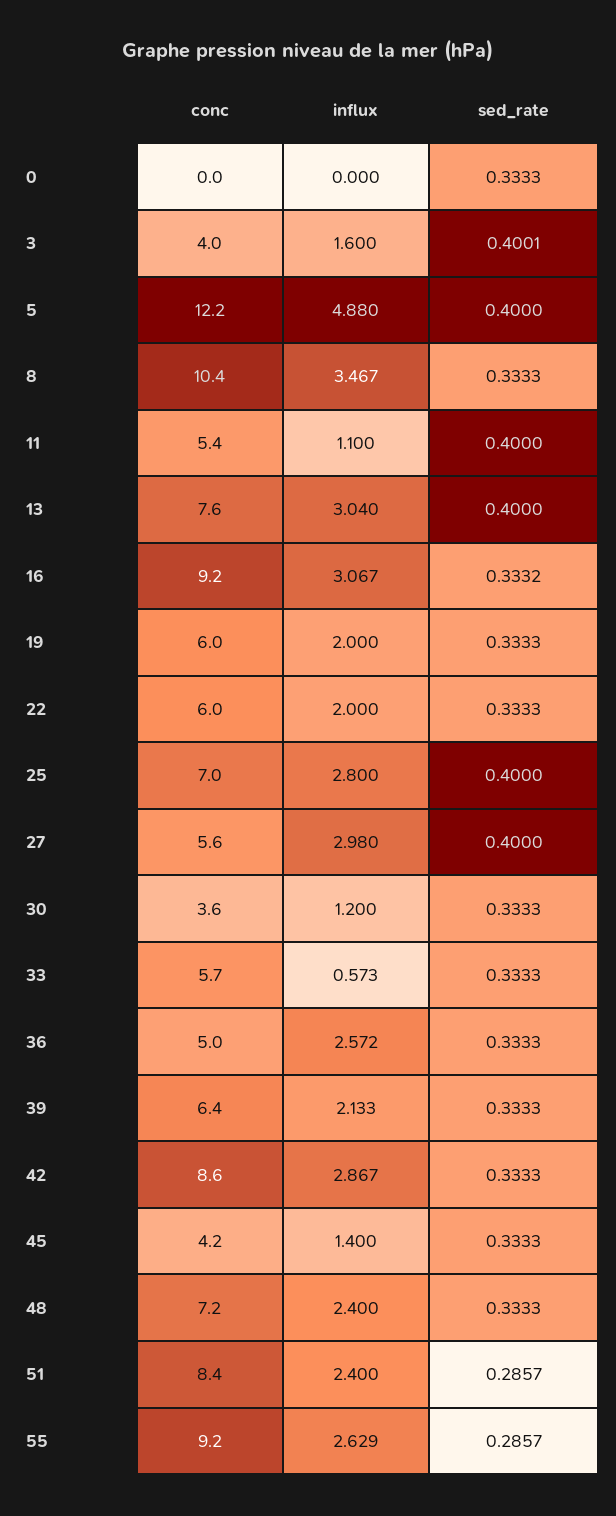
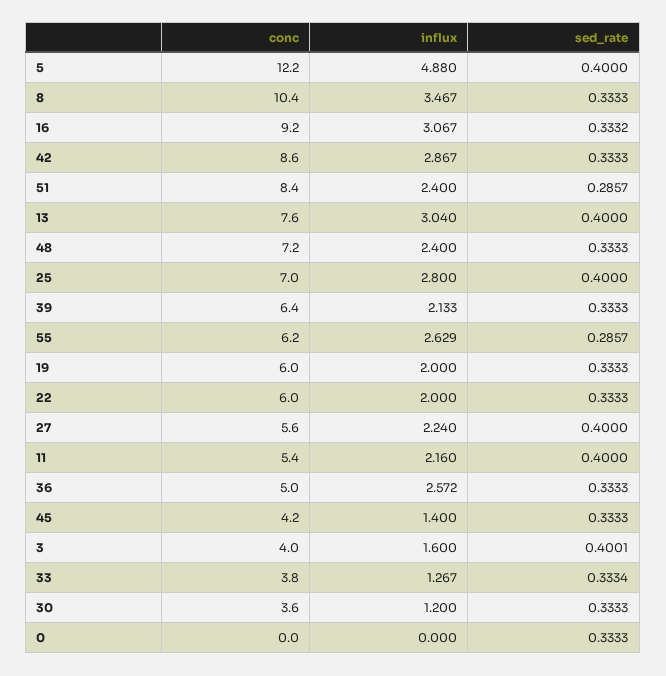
  {
    "conc": {
      "0": 0,
      "3": 4,
      "5": 12.2,
      "8": 10.4,
      "11": 5.4,
      "13": 7.6,
      "16": 9.2,
      "19": 6,
      "22": 6,
      "25": 7,
      "27": 5.6,
      "30": 3.6,
-     "33": 5.7,
+     "33": 3.8,
      "36": 5,
      "39": 6.4,
      "42": 8.6,
      "45": 4.2,
      "48": 7.2,
      "51": 8.4,
-     "55": 9.2
+     "55": 6.2
    },
    "influx": {
      "0": 0,
      "3": 1.6,
      "5": 4.88,
      "8": 3.467,
-     "11": 1.1,
+     "11": 2.16,
      "13": 3.04,
      "16": 3.067,
      "19": 2,
      "22": 2,
      "25": 2.8,
-     "27": 2.98,
+     "27": 2.24,
      "30": 1.2,
-     "33": 0.573,
+     "33": 1.267,
      "36": 2.572,
      "39": 2.133,
      "42": 2.867,
      "45": 1.4,
      "48": 2.4,
      "51": 2.4,
      "55": 2.629
    },
    "sed_rate": {
      "0": 0.3333,
      "3": 0.4001,
      "5": 0.4,
      "8": 0.3333,
      "11": 0.4,
      "13": 0.4,
      "16": 0.3332,
      "19": 0.3333,
      "22": 0.3333,
      "25": 0.4,
      "27": 0.4,
      "30": 0.3333,
-     "33": 0.3333,
+     "33": 0.3334,
      "36": 0.3333,
      "39": 0.3333,
      "42": 0.3333,
      "45": 0.3333,
      "48": 0.3333,
      "51": 0.2857,
      "55": 0.2857
    }
  }

